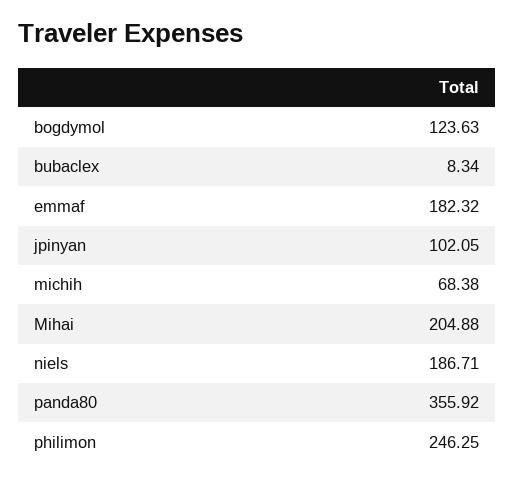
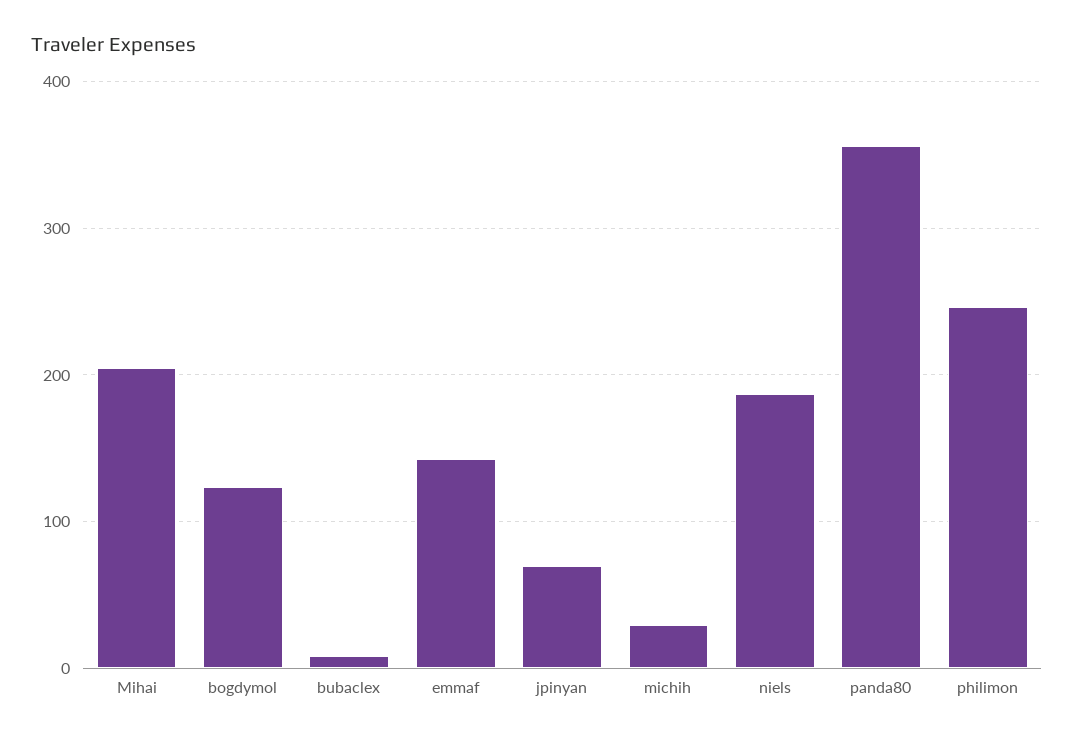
  {
    "bogdymol": 123.63,
    "bubaclex": 8.34,
-   "emmaf": 182.32,
+   "emmaf": 140,
-   "jpinyan": 102.05,
+   "jpinyan": 70,
-   "michih": 68.38,
+   "michih": 30,
    "Mihai": 204.88,
    "niels": 186.71,
    "panda80": 355.92,
    "philimon": 246.25
  }

